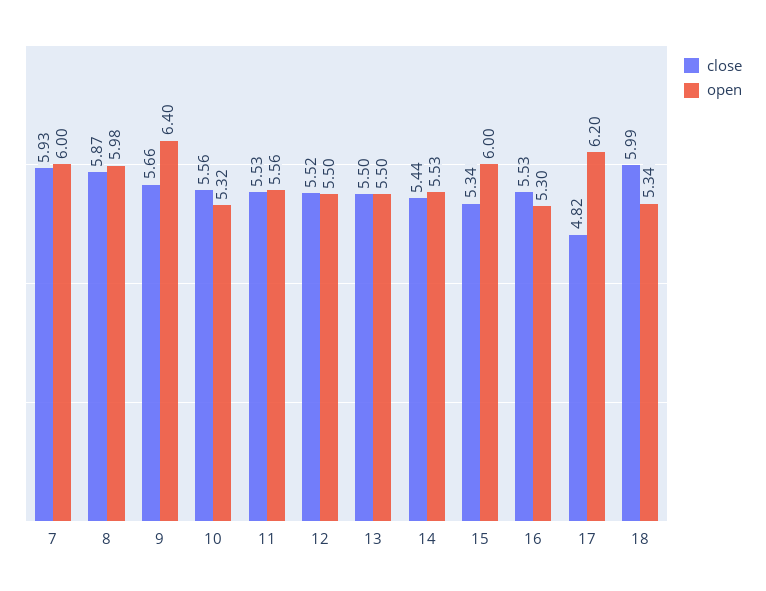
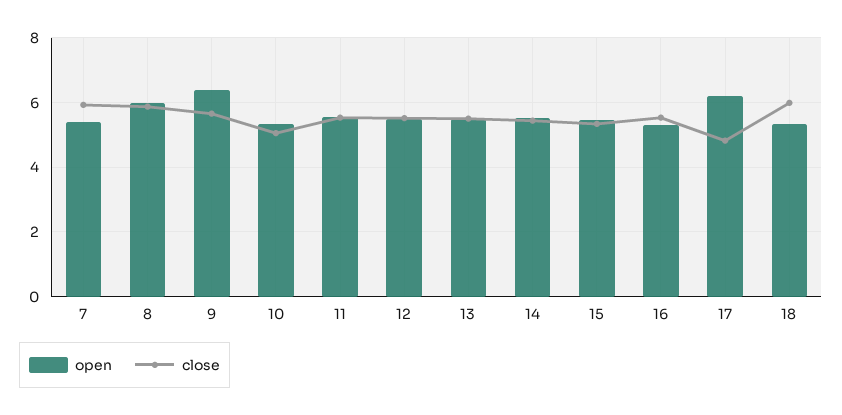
  {
    "close": {
      "7": 5.93,
      "8": 5.87,
      "9": 5.66,
-     "10": 5.56,
+     "10": 5,
      "11": 5.53,
      "12": 5.52,
      "13": 5.5,
      "14": 5.44,
      "15": 5.34,
      "16": 5.53,
      "17": 4.82,
      "18": 5.99
    },
    "open": {
-     "7": 6,
+     "7": 5.4,
      "8": 5.98,
      "9": 6.4,
      "10": 5.32,
      "11": 5.56,
      "12": 5.5,
      "13": 5.5,
      "14": 5.53,
-     "15": 6,
+     "15": 5.4,
      "16": 5.3,
      "17": 6.2,
      "18": 5.34
    }
  }

